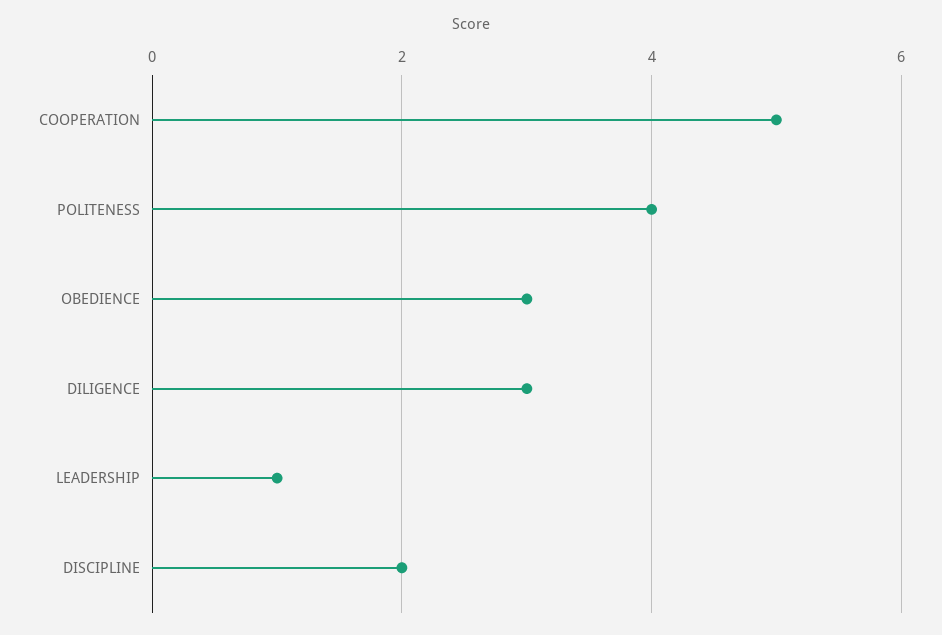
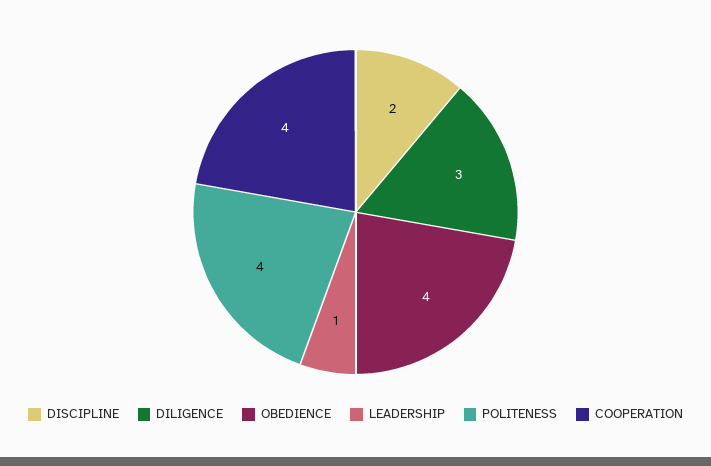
  {
-   "COOPERATION": 5,
+   "COOPERATION": 4,
    "POLITENESS": 4,
-   "OBEDIENCE": 3,
+   "OBEDIENCE": 4,
    "DILIGENCE": 3,
    "LEADERSHIP": 1,
    "DISCIPLINE": 2
  }

